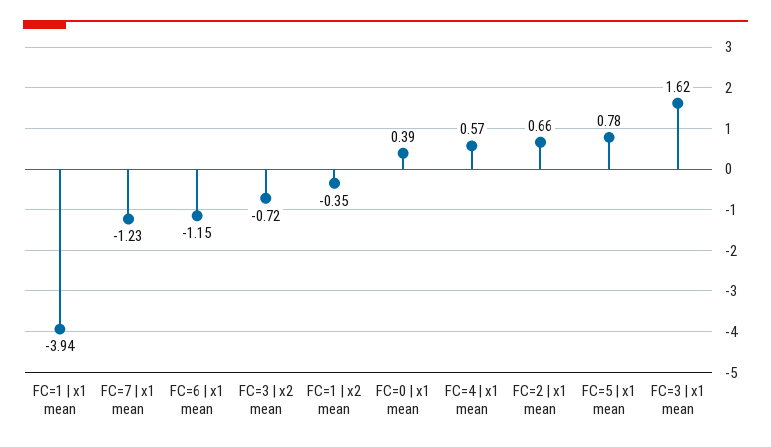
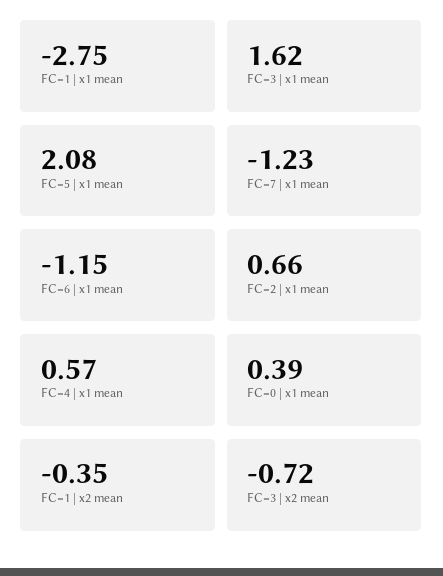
  {
-   "FC=1 | x1 mean": -3.94,
+   "FC=1 | x1 mean": -2.75,
    "FC=7 | x1 mean": -1.23,
    "FC=6 | x1 mean": -1.15,
    "FC=3 | x2 mean": -0.72,
    "FC=1 | x2 mean": -0.35,
    "FC=0 | x1 mean": 0.39,
    "FC=4 | x1 mean": 0.57,
    "FC=2 | x1 mean": 0.66,
-   "FC=5 | x1 mean": 0.78,
+   "FC=5 | x1 mean": 2.08,
    "FC=3 | x1 mean": 1.62
  }

